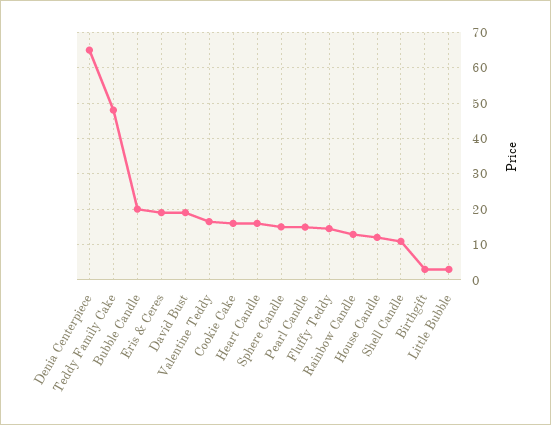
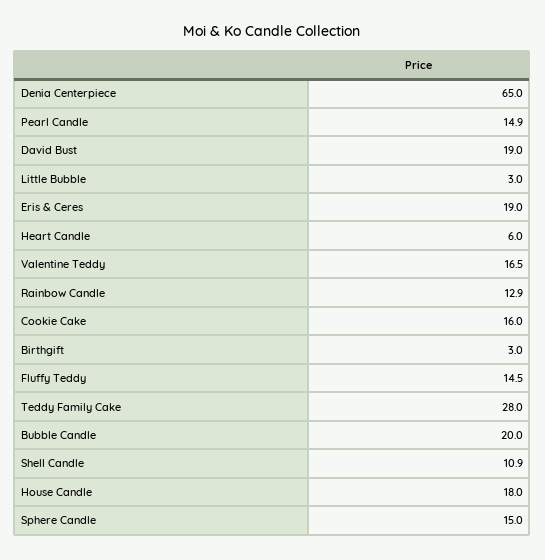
  {
    "Denia Centerpiece": 65,
-   "Teddy Family Cake": 48,
+   "Teddy Family Cake": 28,
    "Bubble Candle": 20,
    "Eris & Ceres": 19,
    "David Bust": 19,
    "Valentine Teddy": 16.5,
    "Cookie Cake": 16,
-   "Heart Candle": 16,
+   "Heart Candle": 6,
    "Sphere Candle": 15,
    "Pearl Candle": 14.9,
    "Fluffy Teddy": 14.5,
    "Rainbow Candle": 12.9,
-   "House Candle": 12,
+   "House Candle": 18,
    "Shell Candle": 10.9,
    "Birthgift": 3,
    "Little Bubble": 3
  }

